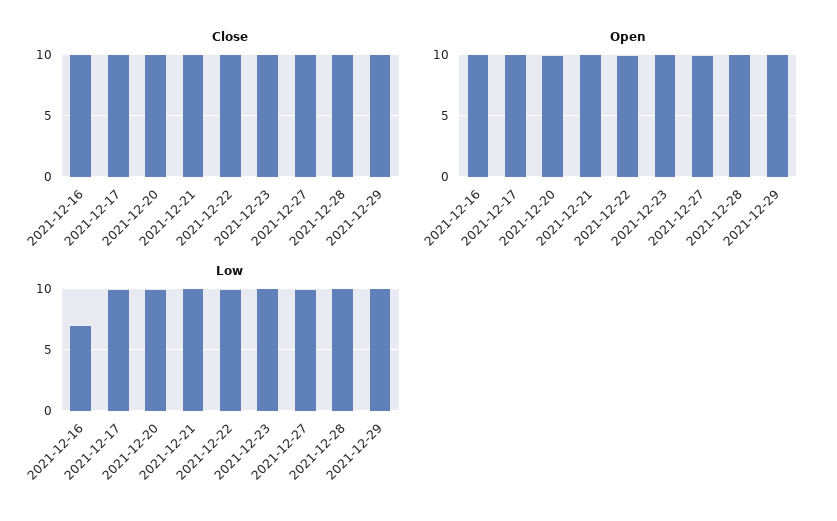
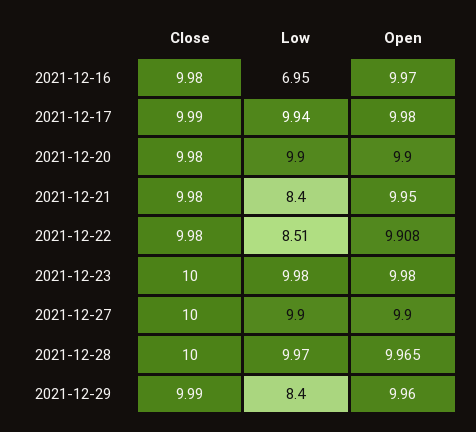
  {
    "Close": {
      "2021-12-16": 9.98,
      "2021-12-17": 9.99,
      "2021-12-20": 9.98,
      "2021-12-21": 9.98,
      "2021-12-22": 9.98,
      "2021-12-23": 10,
      "2021-12-27": 10,
      "2021-12-28": 10,
      "2021-12-29": 9.99
    },
    "Open": {
      "2021-12-16": 9.97,
      "2021-12-17": 9.98,
      "2021-12-20": 9.9,
      "2021-12-21": 9.95,
      "2021-12-22": 9.908,
      "2021-12-23": 9.98,
      "2021-12-27": 9.9,
      "2021-12-28": 9.965,
      "2021-12-29": 9.96
    },
    "Low": {
      "2021-12-16": 6.95,
      "2021-12-17": 9.94,
      "2021-12-20": 9.9,
-     "2021-12-21": 10,
+     "2021-12-21": 8.4,
-     "2021-12-22": 10,
+     "2021-12-22": 8.51,
      "2021-12-23": 9.98,
      "2021-12-27": 9.9,
      "2021-12-28": 9.97,
-     "2021-12-29": 10
+     "2021-12-29": 8.4
    }
  }

